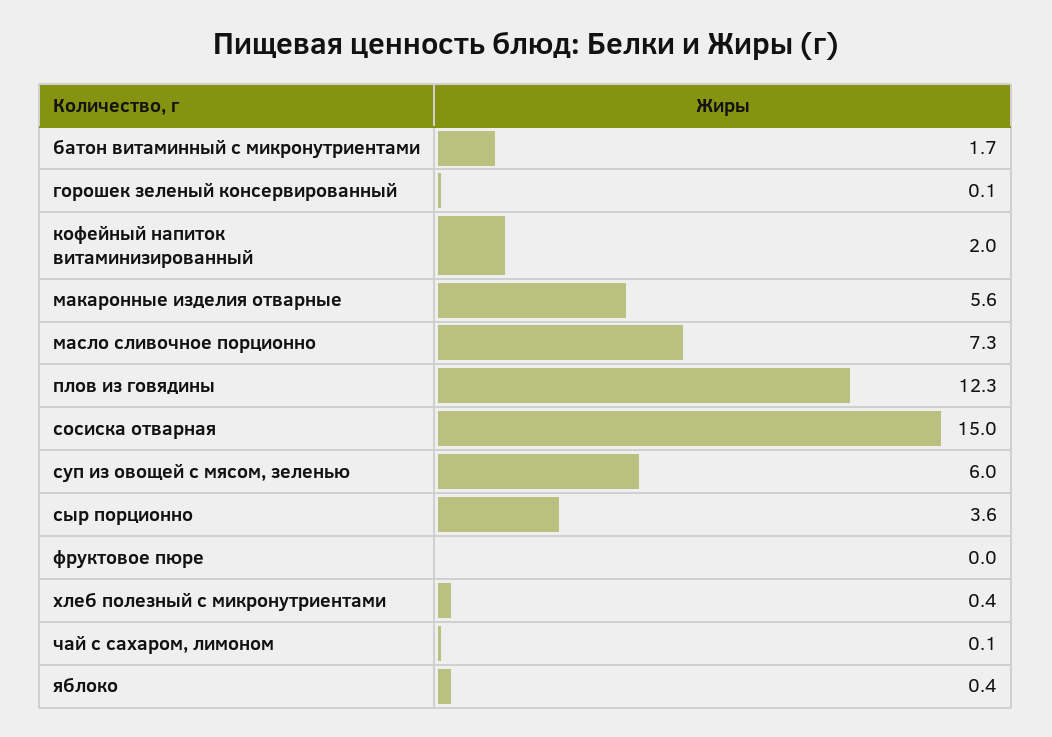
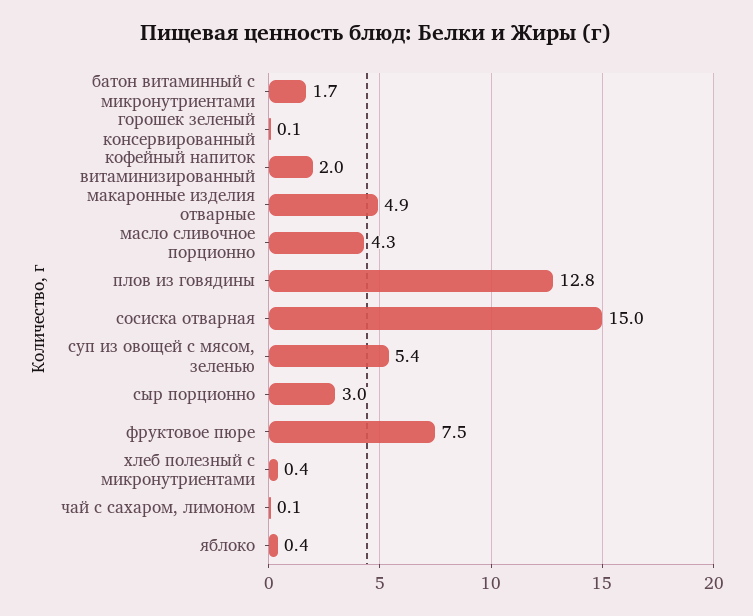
  {
    "батон витаминный с микронутриентами": 1.7,
    "горошек зеленый консервированный": 0.1,
    "кофейный напиток витаминизированный": 2,
-   "макаронные изделия отварные": 5.6,
+   "макаронные изделия отварные": 4.9,
-   "масло сливочное порционно": 7.3,
+   "масло сливочное порционно": 4.3,
-   "плов из говядины": 12.3,
+   "плов из говядины": 12.8,
    "сосиска отварная": 15,
-   "суп из овощей с мясом, зеленью": 6,
+   "суп из овощей с мясом, зеленью": 5.4,
-   "сыр порционно": 3.6,
+   "сыр порционно": 3,
-   "фруктовое пюре": 0,
+   "фруктовое пюре": 7.5,
    "хлеб полезный с микронутриентами": 0.4,
    "чай с сахаром, лимоном": 0.1,
    "яблоко": 0.4
  }

